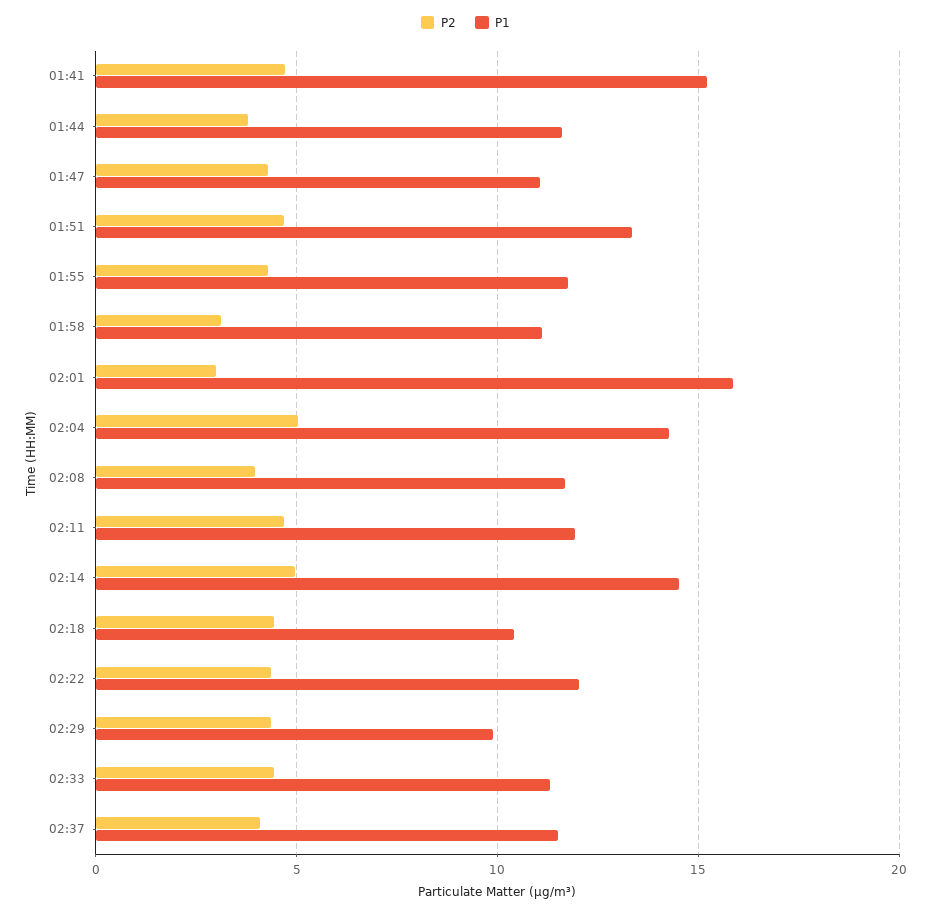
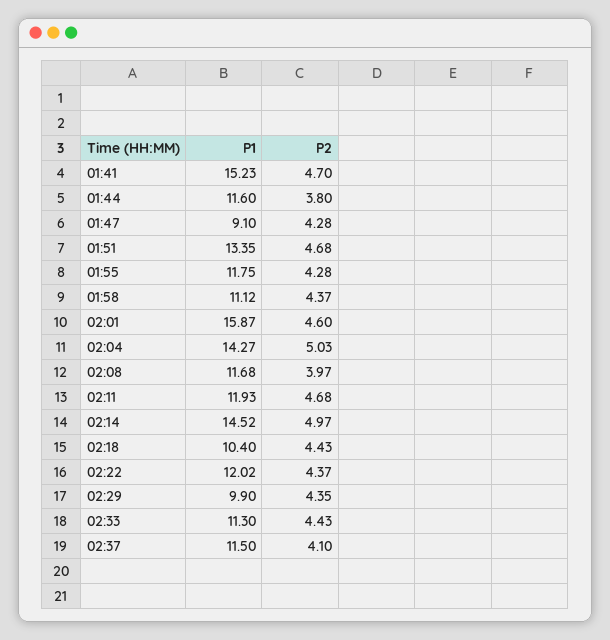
  {
    "P2": {
      "01:41": 4.7,
      "01:44": 3.8,
      "01:47": 4.28,
      "01:51": 4.68,
      "01:55": 4.28,
-     "01:58": 3,
+     "01:58": 4.37,
-     "02:01": 3,
+     "02:01": 4.6,
      "02:04": 5.03,
      "02:08": 3.97,
      "02:11": 4.68,
      "02:14": 4.97,
      "02:18": 4.43,
      "02:22": 4.37,
      "02:29": 4.35,
      "02:33": 4.43,
      "02:37": 4.1
    },
    "P1": {
      "01:41": 15.23,
      "01:44": 11.6,
-     "01:47": 11,
+     "01:47": 9.1,
      "01:51": 13.35,
      "01:55": 11.75,
      "01:58": 11.12,
      "02:01": 15.87,
      "02:04": 14.27,
      "02:08": 11.68,
      "02:11": 11.93,
      "02:14": 14.52,
      "02:18": 10.4,
      "02:22": 12.02,
      "02:29": 9.9,
      "02:33": 11.3,
      "02:37": 11.5
    }
  }

